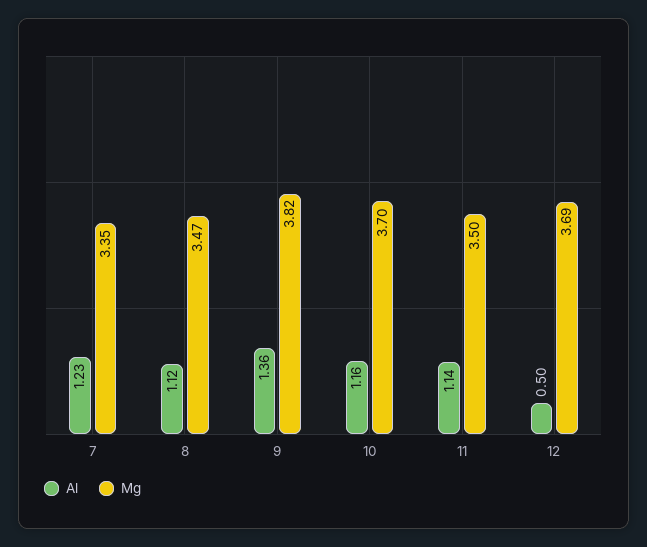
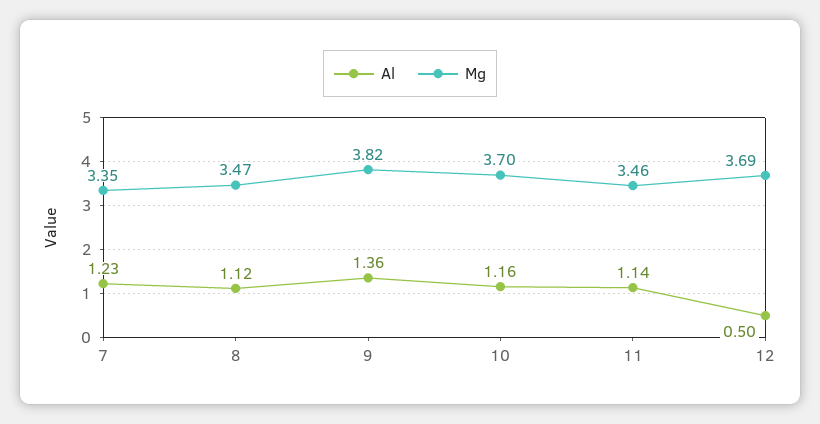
  {
    "Al": {
      "7": 1.23,
      "8": 1.12,
      "9": 1.36,
      "10": 1.16,
      "11": 1.14,
      "12": 0.5
    },
    "Mg": {
      "7": 3.35,
      "8": 3.47,
      "9": 3.82,
      "10": 3.7,
-     "11": 3.5,
+     "11": 3.46,
      "12": 3.69
    }
  }

